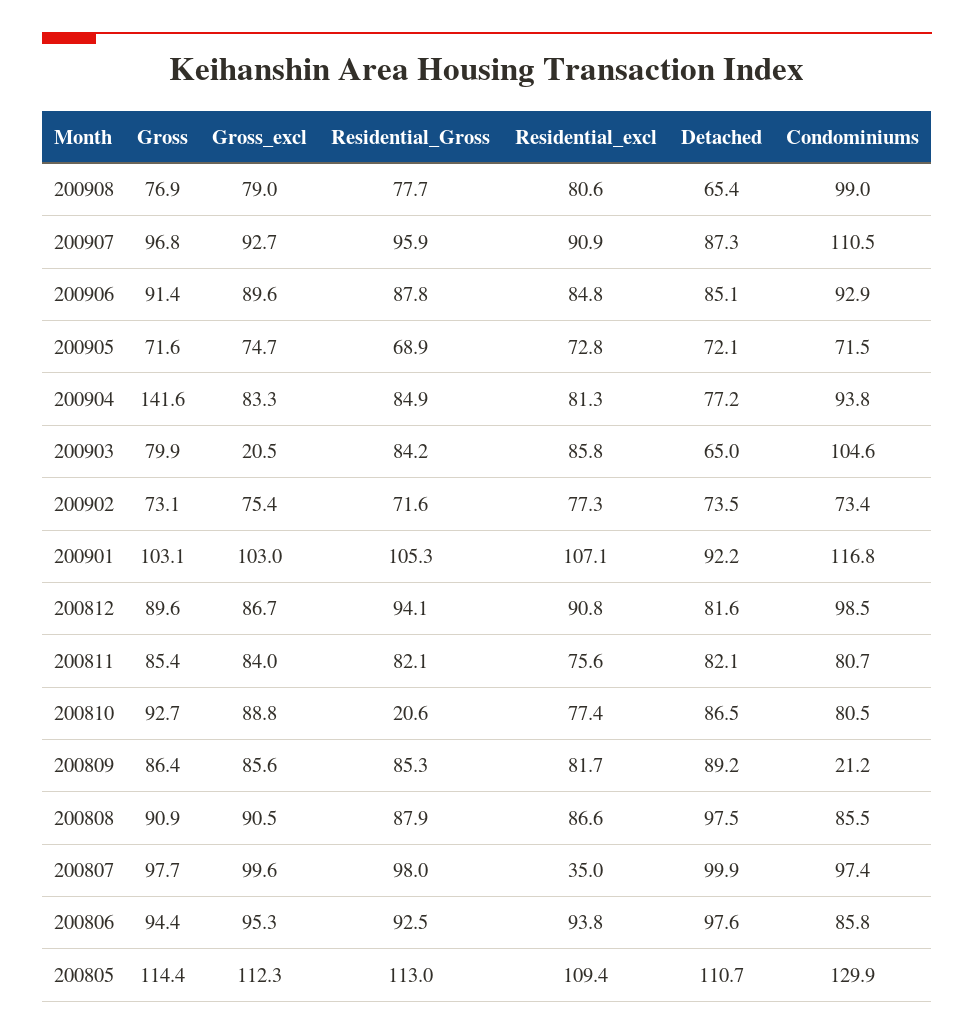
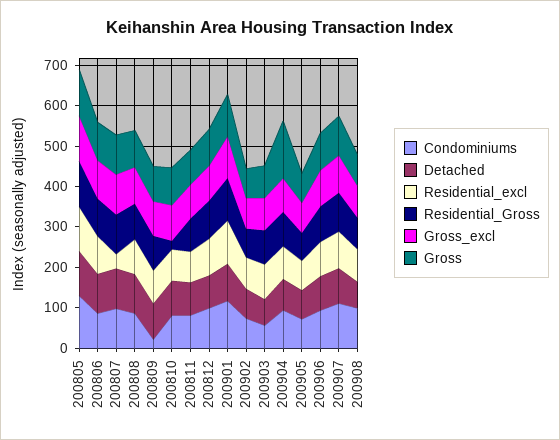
  {
    "Gross": {
      "200908": 76.9,
      "200907": 96.8,
      "200906": 91.4,
      "200905": 71.6,
      "200904": 141.6,
      "200903": 79.9,
      "200902": 73.1,
      "200901": 103.1,
      "200812": 89.6,
      "200811": 85.4,
      "200810": 92.7,
      "200809": 86.4,
      "200808": 90.9,
      "200807": 97.7,
      "200806": 94.4,
      "200805": 114.4
    },
    "Gross_excl": {
      "200908": 79,
      "200907": 92.7,
      "200906": 89.6,
      "200905": 74.7,
      "200904": 83.3,
-     "200903": 20.5,
+     "200903": 80,
      "200902": 75.4,
      "200901": 103,
      "200812": 86.7,
      "200811": 84,
      "200810": 88.8,
      "200809": 85.6,
      "200808": 90.5,
      "200807": 99.6,
      "200806": 95.3,
      "200805": 112.3
    },
    "Residential_Gross": {
      "200908": 77.7,
      "200907": 95.9,
      "200906": 87.8,
      "200905": 68.9,
      "200904": 84.9,
      "200903": 84.2,
      "200902": 71.6,
      "200901": 105.3,
      "200812": 94.1,
      "200811": 82.1,
      "200810": 20.6,
      "200809": 85.3,
      "200808": 87.9,
      "200807": 98,
      "200806": 92.5,
      "200805": 113
    },
    "Residential_excl": {
      "200908": 80.6,
      "200907": 90.9,
      "200906": 84.8,
      "200905": 72.8,
      "200904": 81.3,
      "200903": 85.8,
      "200902": 77.3,
      "200901": 107.1,
      "200812": 90.8,
      "200811": 75.6,
      "200810": 77.4,
      "200809": 81.7,
      "200808": 86.6,
      "200807": 35,
      "200806": 93.8,
      "200805": 109.4
    },
    "Detached": {
      "200908": 65.4,
      "200907": 87.3,
      "200906": 85.1,
      "200905": 72.1,
      "200904": 77.2,
      "200903": 65,
      "200902": 73.5,
      "200901": 92.2,
      "200812": 81.6,
      "200811": 82.1,
      "200810": 86.5,
      "200809": 89.2,
      "200808": 97.5,
      "200807": 99.9,
      "200806": 97.6,
      "200805": 110.7
    },
    "Condominiums": {
      "200908": 99,
      "200907": 110.5,
      "200906": 92.9,
      "200905": 71.5,
      "200904": 93.8,
-     "200903": 104.6,
+     "200903": 60,
      "200902": 73.4,
      "200901": 116.8,
      "200812": 98.5,
      "200811": 80.7,
      "200810": 80.5,
      "200809": 21.2,
      "200808": 85.5,
      "200807": 97.4,
      "200806": 85.8,
      "200805": 129.9
    }
  }

